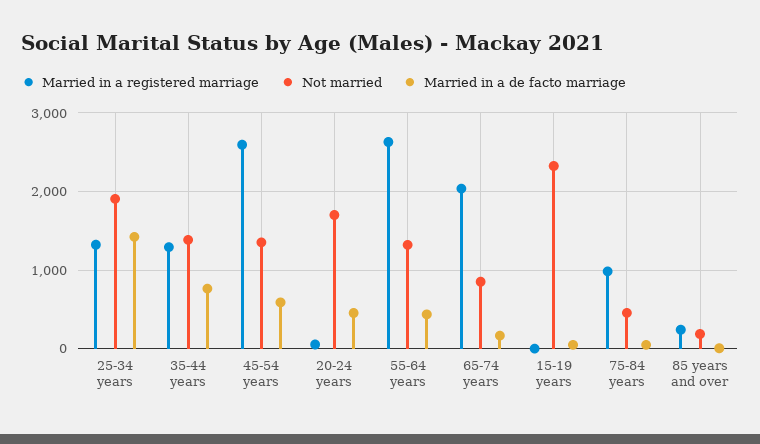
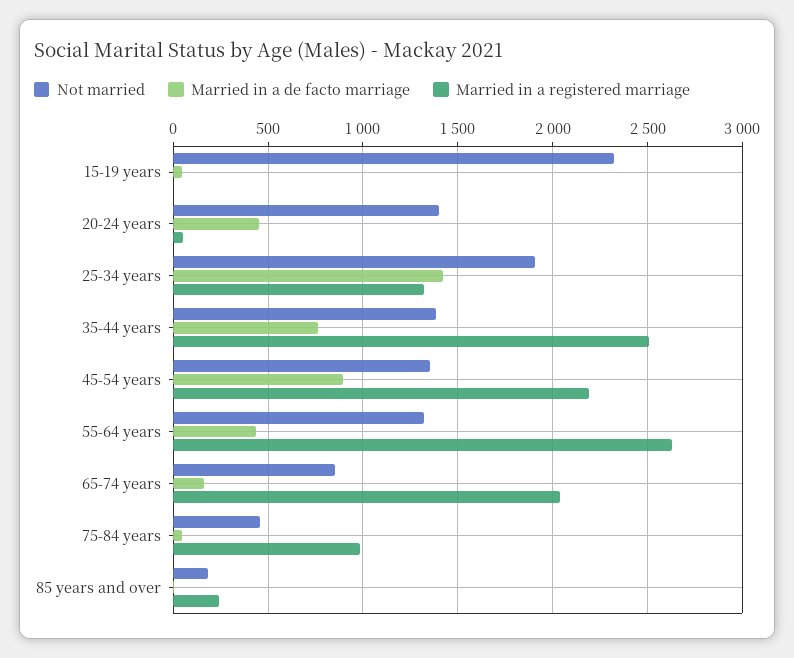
  {
    "Married in a registered marriage": {
      "25-34 years": 1300,
-     "35-44 years": 1300,
+     "35-44 years": 2500,
-     "45-54 years": 2600,
+     "45-54 years": 2200,
      "20-24 years": 50,
      "55-64 years": 2650,
      "65-74 years": 2050,
      "15-19 years": 0,
      "75-84 years": 1000,
      "85 years and over": 250
    },
    "Not married": {
      "25-34 years": 1900,
      "35-44 years": 1400,
      "45-54 years": 1350,
-     "20-24 years": 1700,
+     "20-24 years": 1400,
      "55-64 years": 1300,
      "65-74 years": 850,
      "15-19 years": 2300,
      "75-84 years": 450,
      "85 years and over": 200
    },
    "Married in a de facto marriage": {
      "25-34 years": 1400,
      "35-44 years": 750,
-     "45-54 years": 600,
+     "45-54 years": 900,
      "20-24 years": 450,
      "55-64 years": 450,
      "65-74 years": 150,
      "15-19 years": 50,
      "75-84 years": 50,
      "85 years and over": 0
    }
  }

